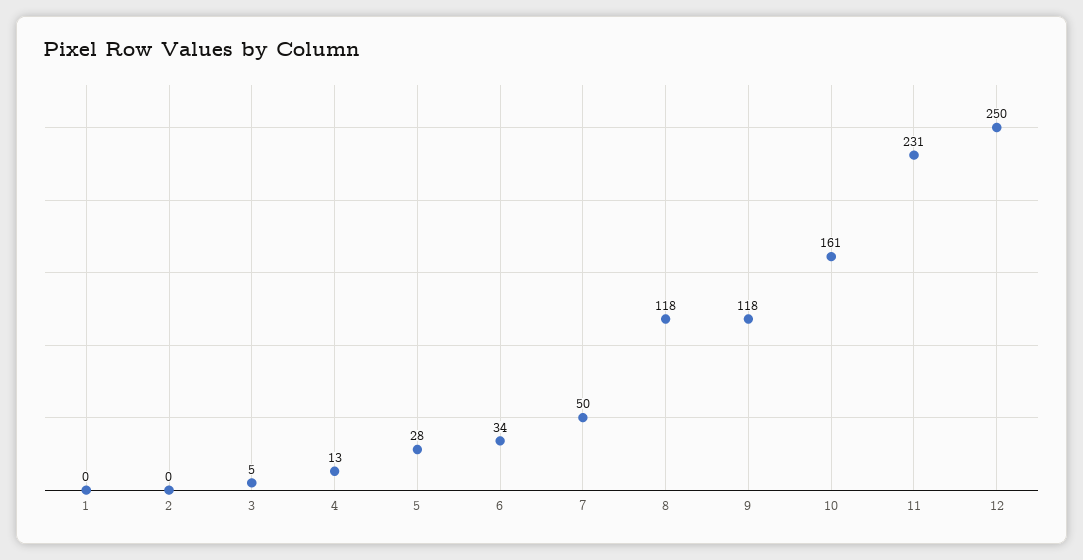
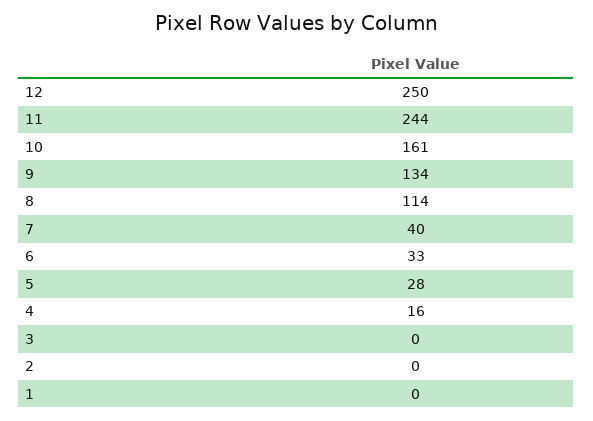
  {
    "1": 0,
    "2": 0,
-   "3": 5,
+   "3": 0,
-   "4": 13,
+   "4": 16,
    "5": 28,
-   "6": 34,
+   "6": 33,
-   "7": 50,
+   "7": 40,
-   "8": 118,
+   "8": 114,
-   "9": 118,
+   "9": 134,
    "10": 161,
-   "11": 231,
+   "11": 244,
    "12": 250
  }

